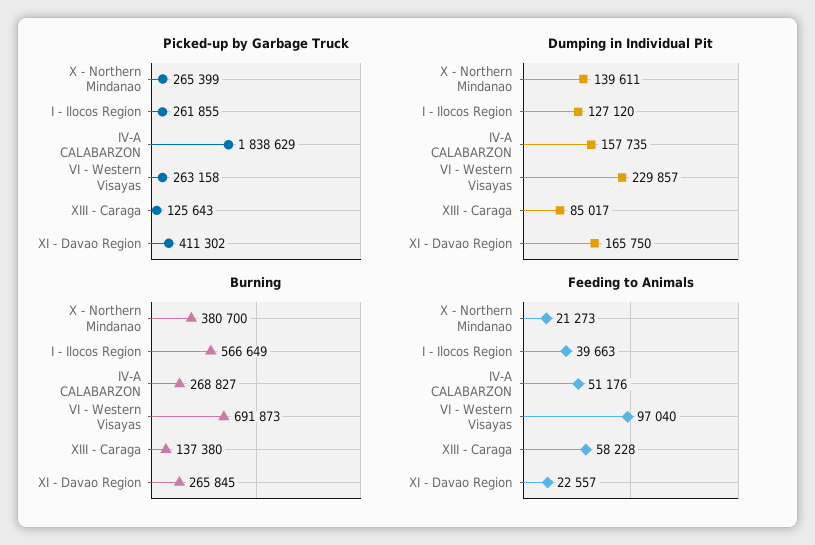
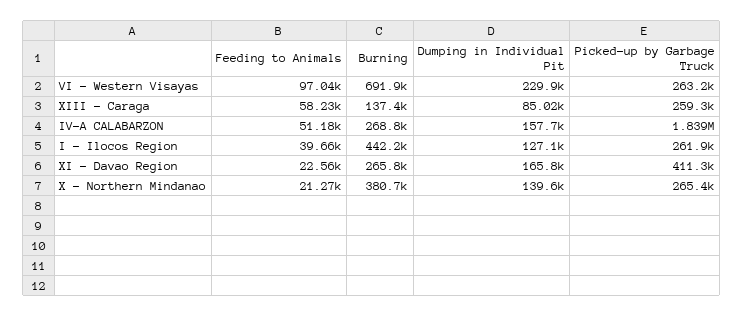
  {
    "Picked-up by Garbage Truck": {
      "X - Northern Mindanao": 265399,
      "I - Ilocos Region": 261855,
      "IV-A CALABARZON": 1838629,
      "VI - Western Visayas": 263158,
-     "XIII - Caraga": 125643,
+     "XIII - Caraga": 259300,
      "XI - Davao Region": 411302
    },
    "Dumping in Individual Pit": {
      "X - Northern Mindanao": 139611,
      "I - Ilocos Region": 127120,
      "IV-A CALABARZON": 157735,
      "VI - Western Visayas": 229857,
      "XIII - Caraga": 85017,
      "XI - Davao Region": 165750
    },
    "Burning": {
      "X - Northern Mindanao": 380700,
-     "I - Ilocos Region": 566649,
+     "I - Ilocos Region": 442200,
      "IV-A CALABARZON": 268827,
      "VI - Western Visayas": 691873,
      "XIII - Caraga": 137380,
      "XI - Davao Region": 265845
    },
    "Feeding to Animals": {
      "X - Northern Mindanao": 21273,
      "I - Ilocos Region": 39663,
      "IV-A CALABARZON": 51176,
      "VI - Western Visayas": 97040,
      "XIII - Caraga": 58228,
      "XI - Davao Region": 22557
    }
  }

